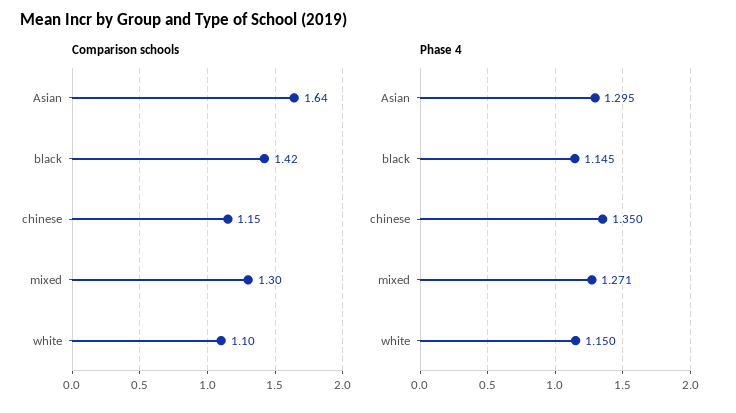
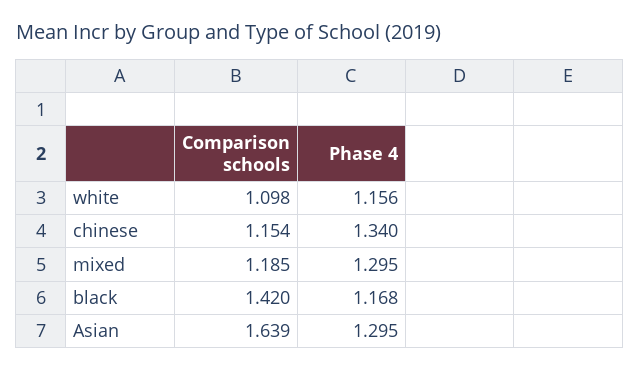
  {
    "Comparison schools": {
      "Asian": 1.639,
      "black": 1.42,
      "chinese": 1.154,
-     "mixed": 1.3,
+     "mixed": 1.185,
      "white": 1.098
    },
    "Phase 4": {
      "Asian": 1.295,
-     "black": 1.145,
+     "black": 1.168,
-     "chinese": 1.35,
+     "chinese": 1.34,
-     "mixed": 1.271,
+     "mixed": 1.295,
-     "white": 1.15
+     "white": 1.156
    }
  }

